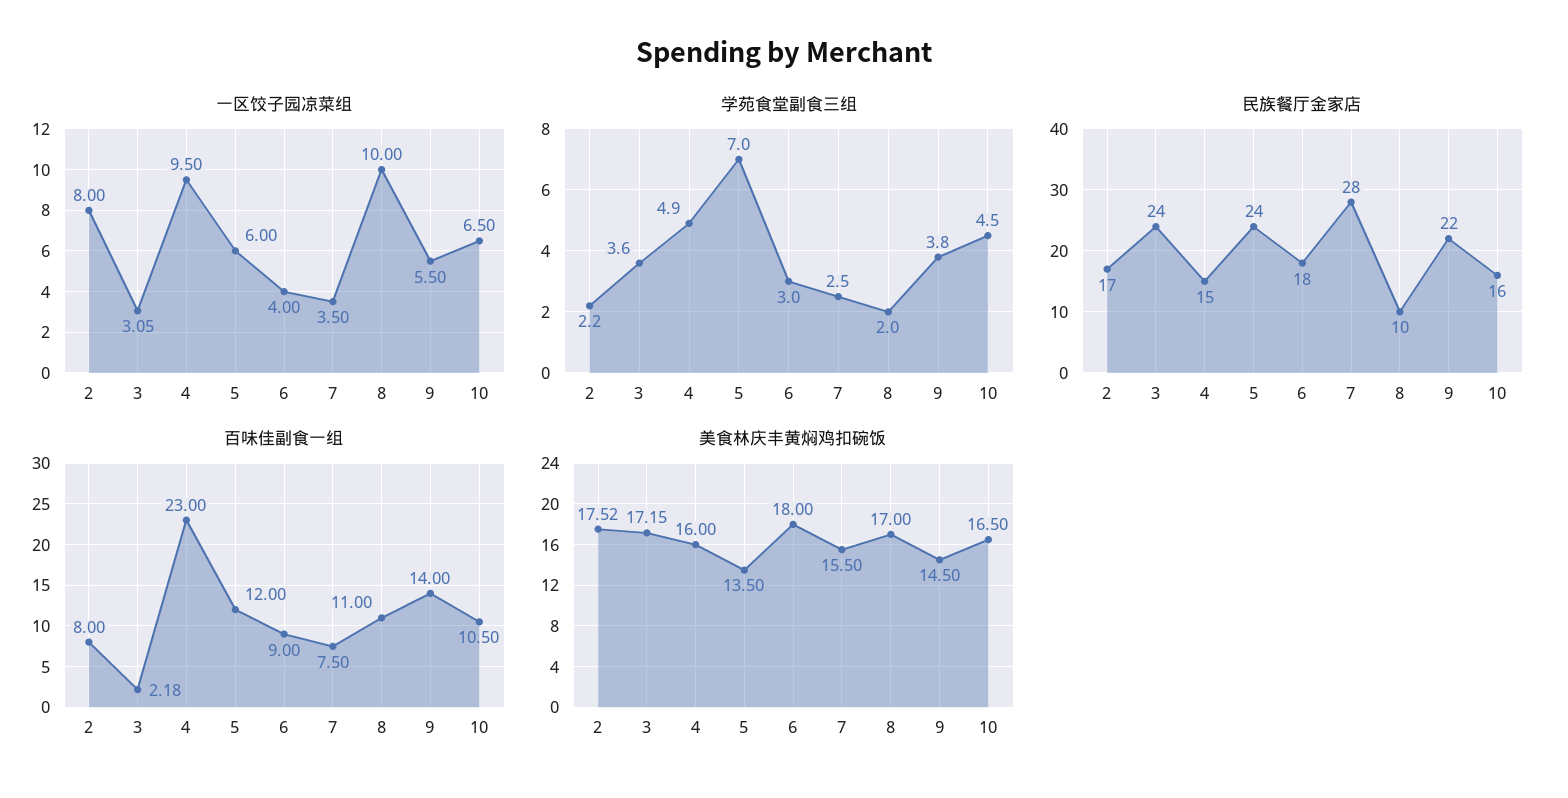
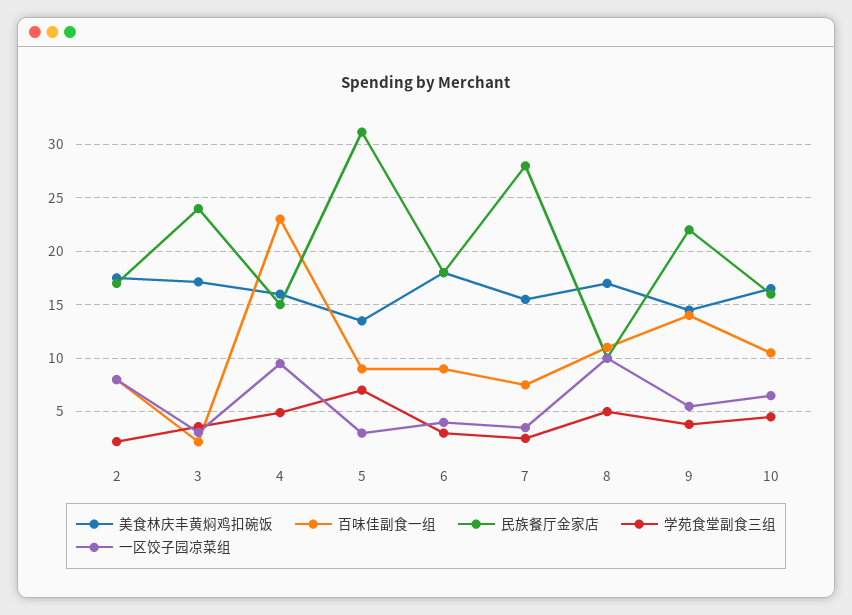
  {
    "一区饺子园凉菜组": {
      "2": 8,
      "3": 3.05,
      "4": 9.5,
-     "5": 6,
+     "5": 3,
      "6": 4,
      "7": 3.5,
      "8": 10,
      "9": 5.5,
      "10": 6.5
    },
    "学苑食堂副食三组": {
      "2": 2.2,
      "3": 3.6,
      "4": 4.9,
      "5": 7,
      "6": 3,
      "7": 2.5,
-     "8": 2,
+     "8": 5,
      "9": 3.8,
      "10": 4.5
    },
    "民族餐厅金家店": {
      "2": 17,
      "3": 24,
      "4": 15,
-     "5": 24,
+     "5": 31,
      "6": 18,
      "7": 28,
      "8": 10,
      "9": 22,
      "10": 16
    },
    "百味佳副食一组": {
      "2": 8,
      "3": 2.18,
      "4": 23,
-     "5": 12,
+     "5": 9,
      "6": 9,
      "7": 7.5,
      "8": 11,
      "9": 14,
      "10": 10.5
    },
    "美食林庆丰黄焖鸡扣碗饭": {
      "2": 17.52,
      "3": 17.15,
      "4": 16,
      "5": 13.5,
      "6": 18,
      "7": 15.5,
      "8": 17,
      "9": 14.5,
      "10": 16.5
    }
  }

